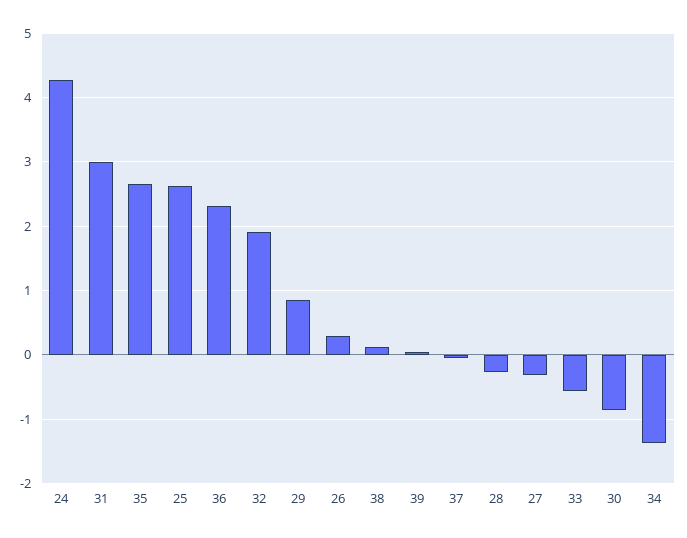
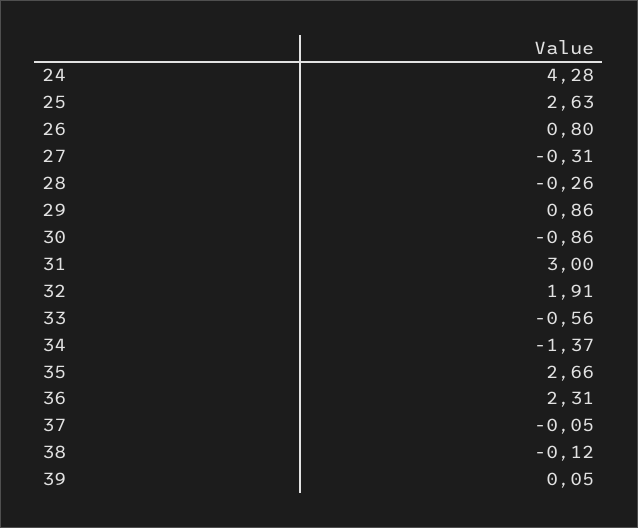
  {
    "24": 4.28,
    "31": 3,
    "35": 2.66,
    "25": 2.63,
    "36": 2.31,
    "32": 1.91,
    "29": 0.86,
-   "26": 0.3,
+   "26": 0.8,
-   "38": 0.1,
+   "38": -0.12,
    "39": 0.05,
    "37": -0.05,
    "28": -0.26,
    "27": -0.31,
    "33": -0.56,
    "30": -0.86,
    "34": -1.37
  }

